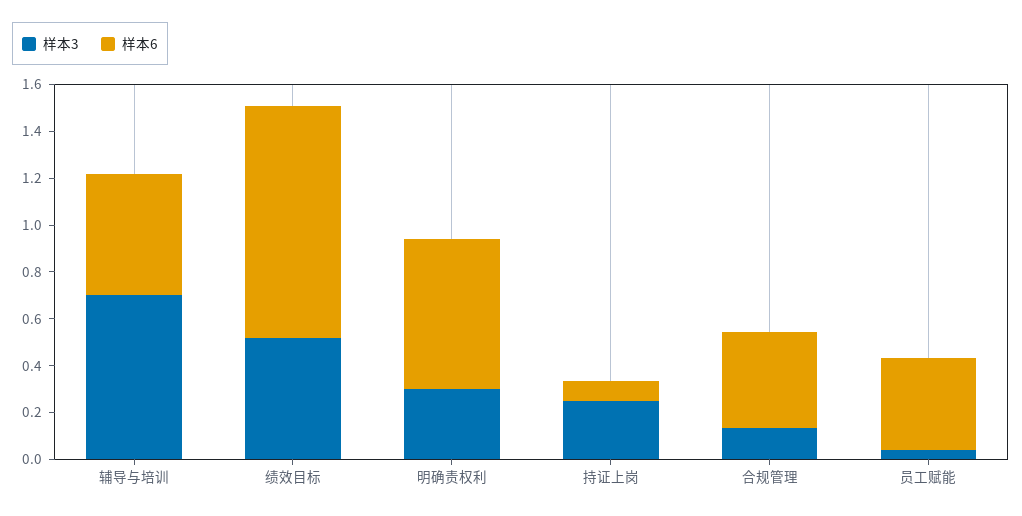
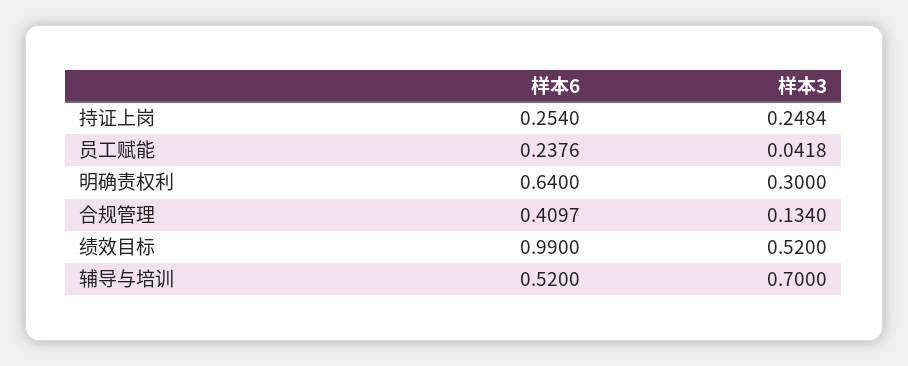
  {
    "样本3": {
      "辅导与培训": 0.7,
      "绩效目标": 0.52,
      "明确责权利": 0.3,
      "持证上岗": 0.2484,
      "合规管理": 0.134,
      "员工赋能": 0.0418
    },
    "样本6": {
      "辅导与培训": 0.52,
      "绩效目标": 0.99,
      "明确责权利": 0.64,
-     "持证上岗": 0.1,
+     "持证上岗": 0.254,
      "合规管理": 0.4097,
-     "员工赋能": 0.4
+     "员工赋能": 0.2376
    }
  }

